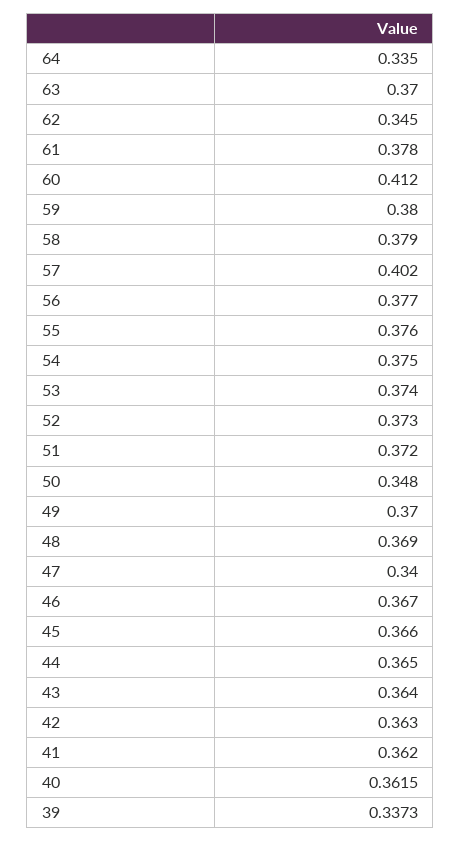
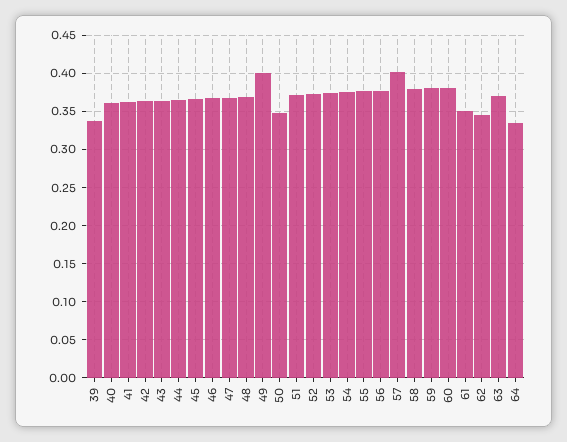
  {
    "64": 0.335,
    "63": 0.37,
    "62": 0.345,
-   "61": 0.378,
+   "61": 0.35,
-   "60": 0.412,
+   "60": 0.38,
    "59": 0.38,
    "58": 0.379,
    "57": 0.402,
    "56": 0.377,
    "55": 0.376,
    "54": 0.375,
    "53": 0.374,
    "52": 0.373,
    "51": 0.372,
    "50": 0.348,
-   "49": 0.37,
+   "49": 0.4,
    "48": 0.369,
-   "47": 0.34,
+   "47": 0.37,
    "46": 0.367,
    "45": 0.366,
    "44": 0.365,
    "43": 0.364,
    "42": 0.363,
    "41": 0.362,
    "40": 0.3615,
    "39": 0.3373
  }

